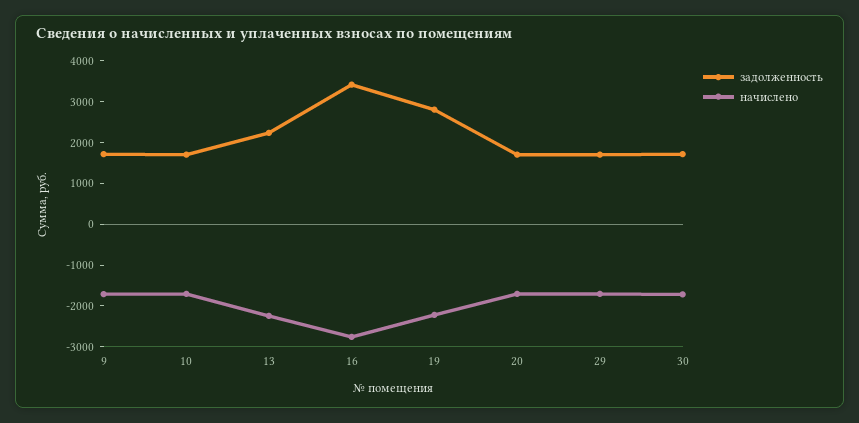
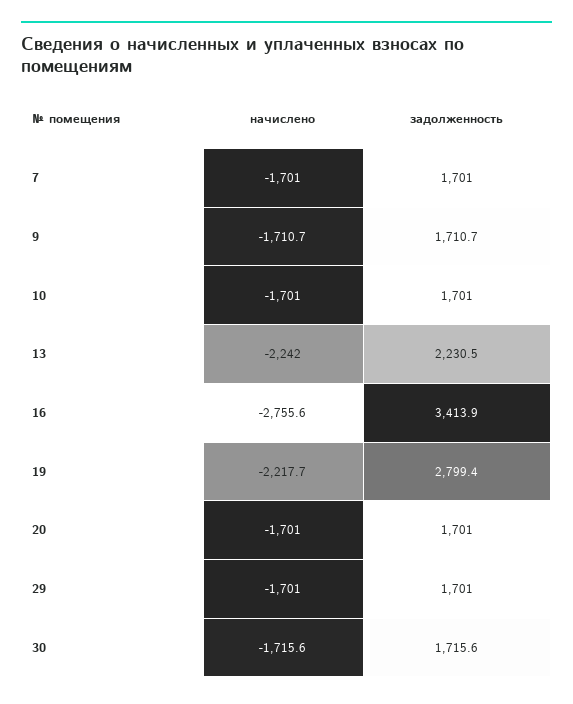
  {
    "задолженность": {
      "9": 1710.7,
      "10": 1701,
      "13": 2230.5,
      "16": 3413.9,
      "19": 2799.4,
      "20": 1701,
      "29": 1701,
-     "30": 1715.6
+     "30": 1715.6,
+     "7": 1701
    },
    "начислено": {
      "9": -1710.7,
      "10": -1701,
      "13": -2242,
      "16": -2755.6,
      "19": -2217.7,
      "20": -1701,
      "29": -1701,
-     "30": -1715.6
+     "30": -1715.6,
+     "7": -1701
    }
  }

